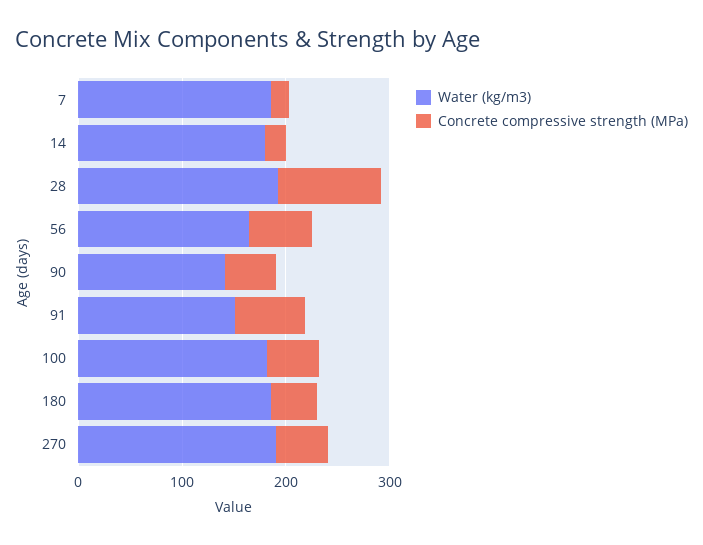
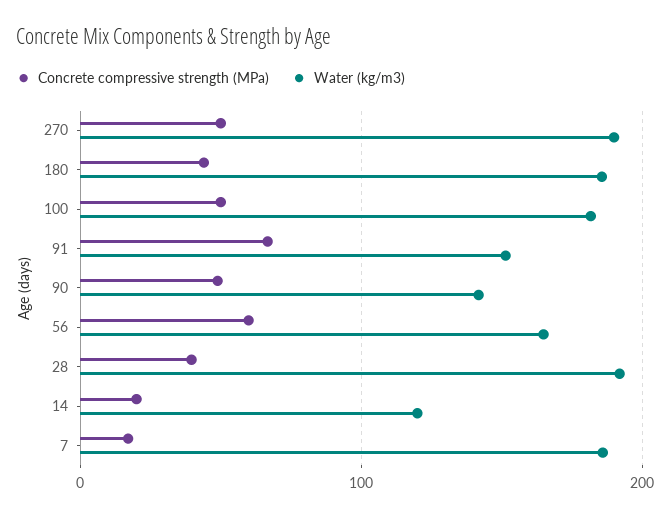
  {
    "Water (kg/m3)": {
      "7": 190,
-     "14": 180,
+     "14": 120,
      "28": 190,
      "56": 160,
      "90": 140,
      "91": 150,
      "100": 180,
      "180": 190,
      "270": 190
    },
    "Concrete compressive strength (MPa)": {
      "7": 20,
      "14": 20,
-     "28": 100,
+     "28": 40,
      "56": 60,
      "90": 50,
      "91": 70,
      "100": 50,
      "180": 40,
      "270": 50
    }
  }

